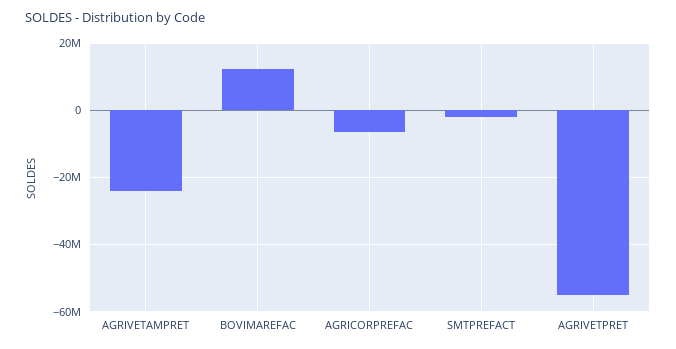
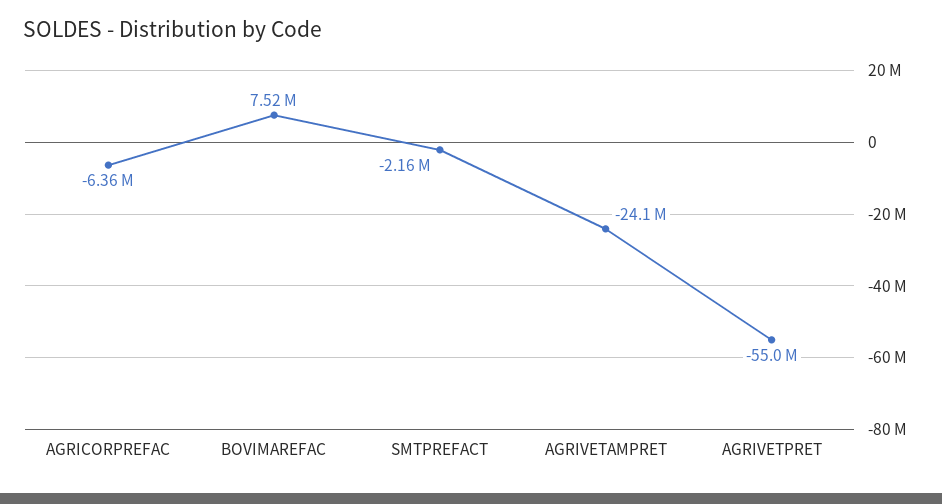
  {
    "AGRIVETAMPRET": -24100000,
-   "BOVIMAREFAC": 12000000,
+   "BOVIMAREFAC": 7520000,
    "AGRICORPREFAC": -6360000,
    "SMTPREFACT": -2160000,
    "AGRIVETPRET": -55000000
  }

